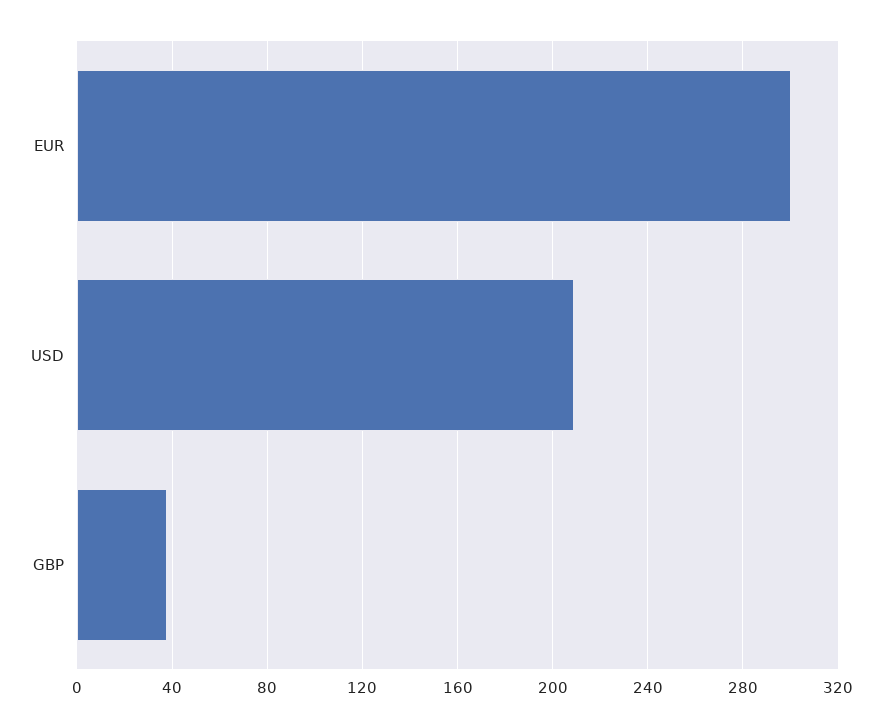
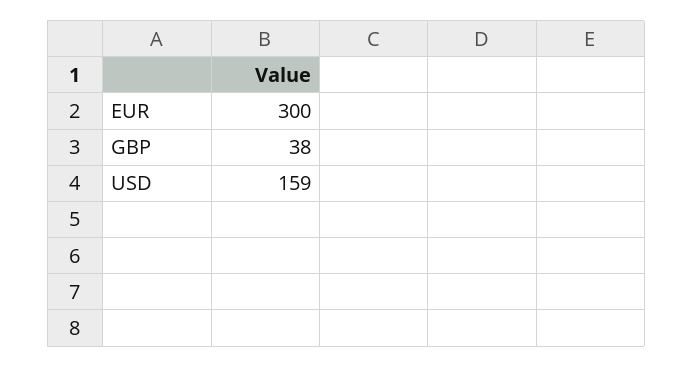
  {
    "EUR": 300,
-   "USD": 210,
+   "USD": 159,
    "GBP": 38
  }

